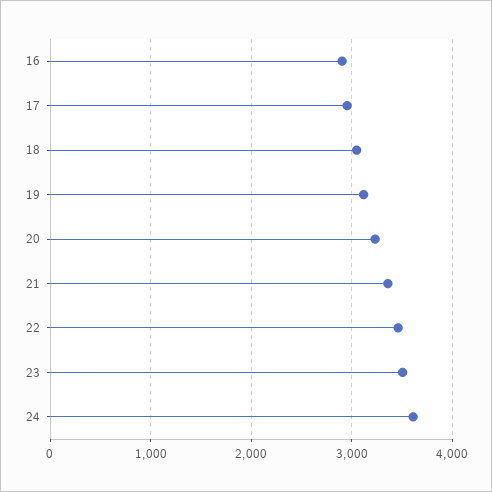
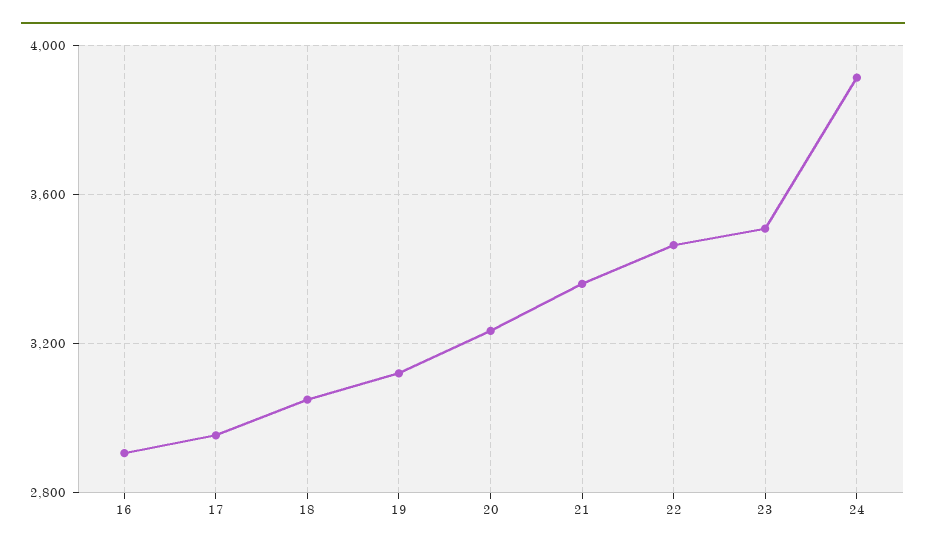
  {
    "16": 2900,
    "17": 2950,
    "18": 3050,
    "19": 3100,
    "20": 3250,
    "21": 3350,
    "22": 3450,
    "23": 3500,
-   "24": 3600
+   "24": 3900
  }

